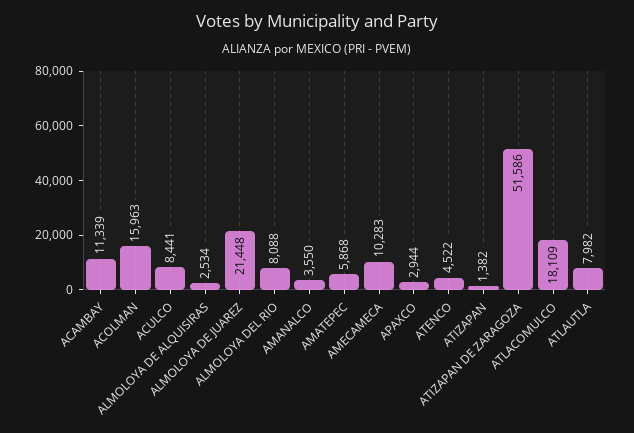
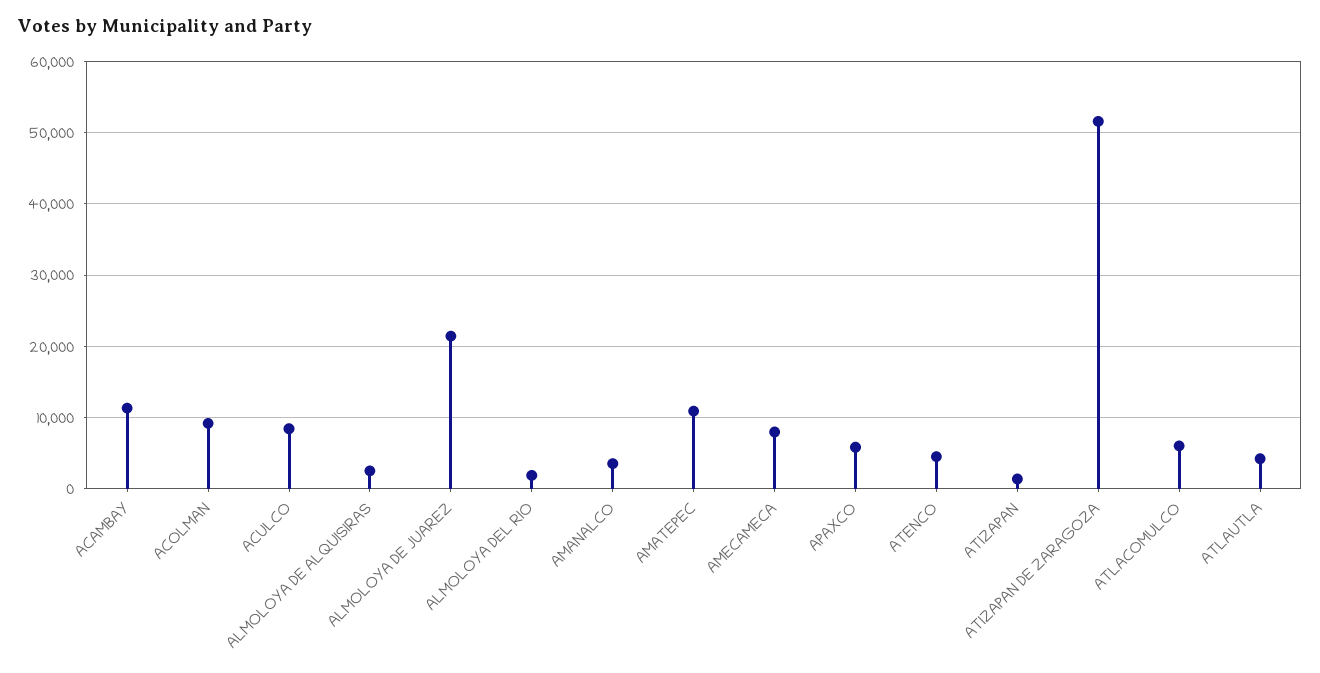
  {
    "ACAMBAY": 11339,
-   "ACOLMAN": 15963,
+   "ACOLMAN": 9000,
    "ACULCO": 8441,
    "ALMOLOYA DE ALQUISIRAS": 2534,
    "ALMOLOYA DE JUAREZ": 21448,
-   "ALMOLOYA DEL RIO": 8088,
+   "ALMOLOYA DEL RIO": 2000,
    "AMANALCO": 3550,
-   "AMATEPEC": 5868,
+   "AMATEPEC": 11000,
-   "AMECAMECA": 10283,
+   "AMECAMECA": 8000,
-   "APAXCO": 2944,
+   "APAXCO": 6000,
    "ATENCO": 4522,
    "ATIZAPAN": 1382,
    "ATIZAPAN DE ZARAGOZA": 51586,
-   "ATLACOMULCO": 18109,
+   "ATLACOMULCO": 6000,
-   "ATLAUTLA": 7982
+   "ATLAUTLA": 4000
  }

